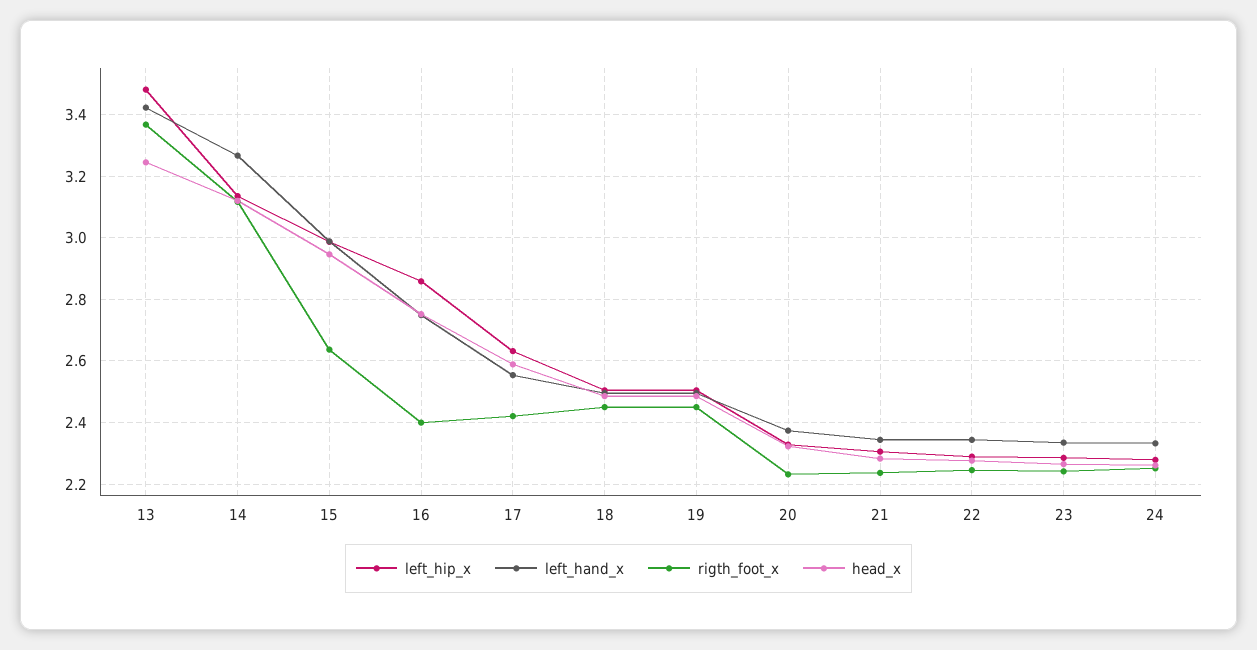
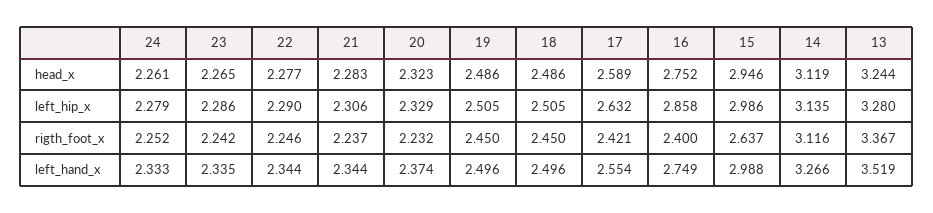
  {
    "left_hip_x": {
-     "13": 3.48,
+     "13": 3.28,
      "14": 3.135,
      "15": 2.986,
      "16": 2.858,
      "17": 2.632,
      "18": 2.505,
      "19": 2.505,
      "20": 2.329,
      "21": 2.306,
      "22": 2.29,
      "23": 2.286,
      "24": 2.279
    },
    "left_hand_x": {
-     "13": 3.42,
+     "13": 3.519,
      "14": 3.266,
      "15": 2.988,
      "16": 2.749,
      "17": 2.554,
      "18": 2.496,
      "19": 2.496,
      "20": 2.374,
      "21": 2.344,
      "22": 2.344,
      "23": 2.335,
      "24": 2.333
    },
    "rigth_foot_x": {
      "13": 3.367,
      "14": 3.116,
      "15": 2.637,
      "16": 2.4,
      "17": 2.421,
      "18": 2.45,
      "19": 2.45,
      "20": 2.232,
      "21": 2.237,
      "22": 2.246,
      "23": 2.242,
      "24": 2.252
    },
    "head_x": {
      "13": 3.244,
      "14": 3.119,
      "15": 2.946,
      "16": 2.752,
      "17": 2.589,
      "18": 2.486,
      "19": 2.486,
      "20": 2.323,
      "21": 2.283,
      "22": 2.277,
      "23": 2.265,
      "24": 2.261
    }
  }

